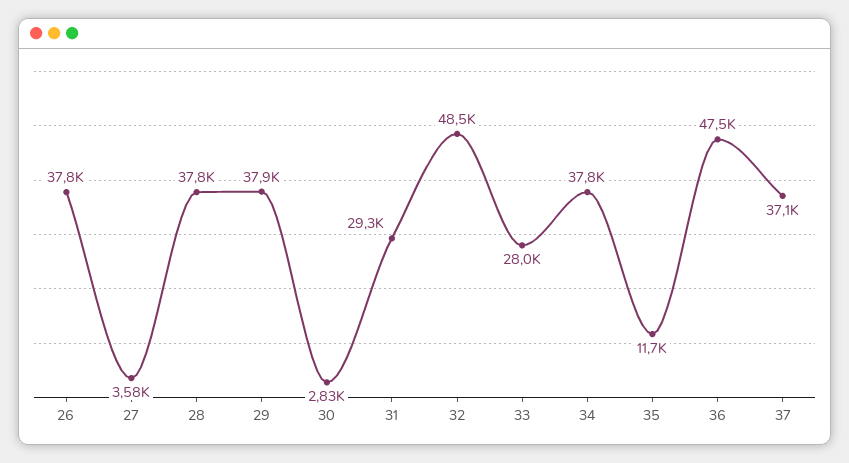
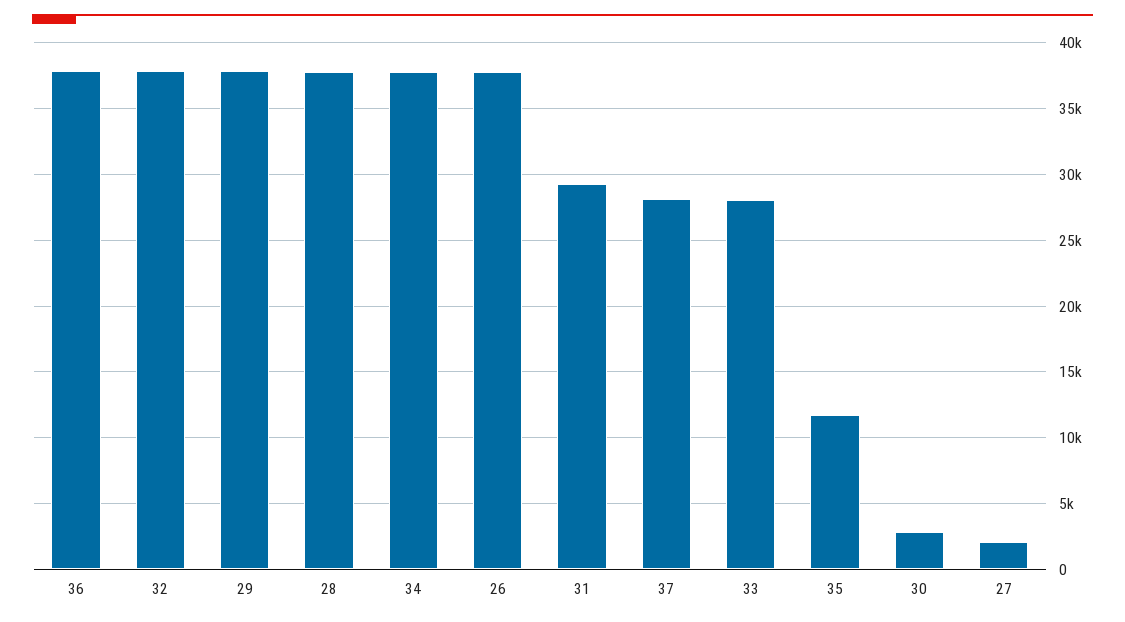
  {
    "26": 37800,
-   "27": 3580,
+   "27": 2000,
    "28": 37800,
    "29": 37900,
    "30": 2830,
    "31": 29300,
-   "32": 48500,
+   "32": 38000,
    "33": 28000,
    "34": 37800,
    "35": 11700,
-   "36": 47500,
+   "36": 38000,
-   "37": 37100
+   "37": 28000
  }

